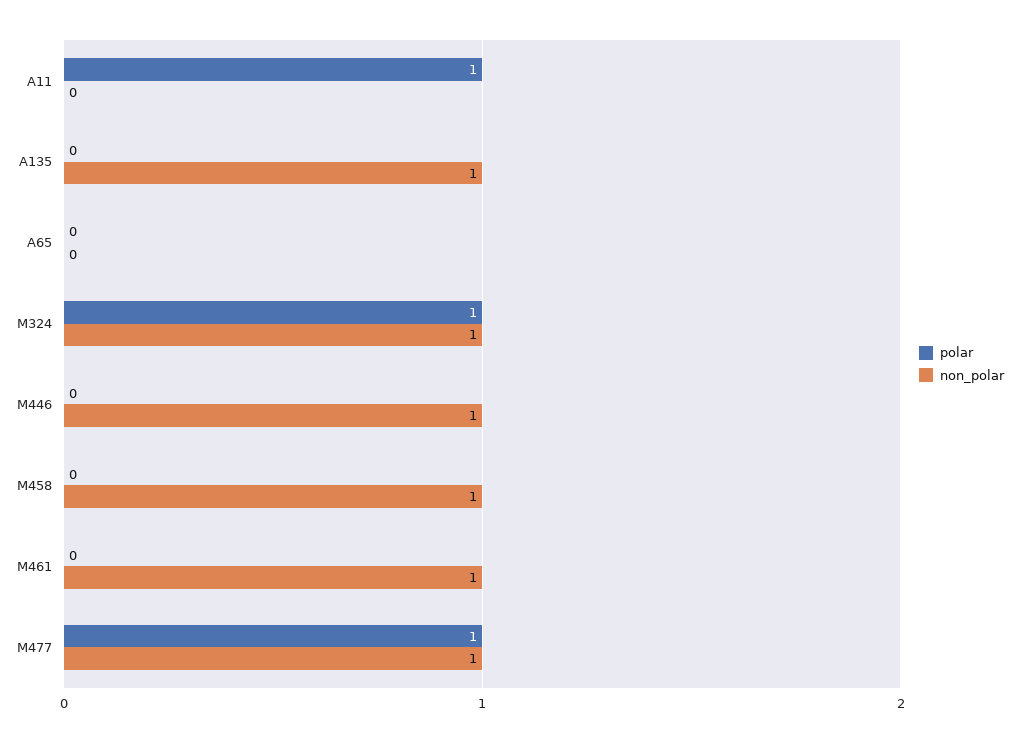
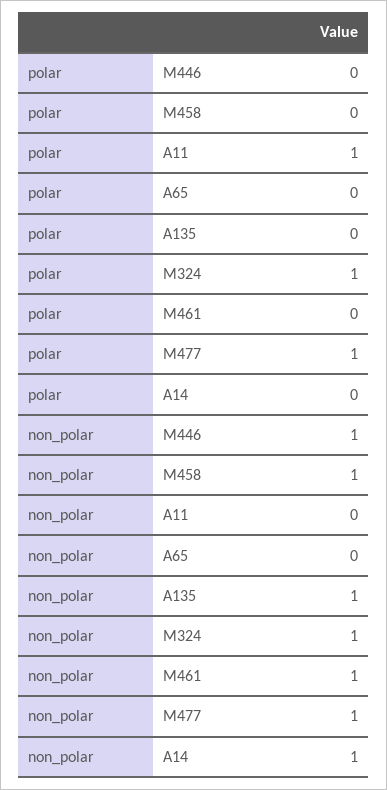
  {
    "polar": {
      "A11": 1,
      "A135": 0,
      "A65": 0,
      "M324": 1,
      "M446": 0,
      "M458": 0,
      "M461": 0,
-     "M477": 1
+     "M477": 1,
+     "A14": 0
    },
    "non_polar": {
      "A11": 0,
      "A135": 1,
      "A65": 0,
      "M324": 1,
      "M446": 1,
      "M458": 1,
      "M461": 1,
-     "M477": 1
+     "M477": 1,
+     "A14": 1
    }
  }

